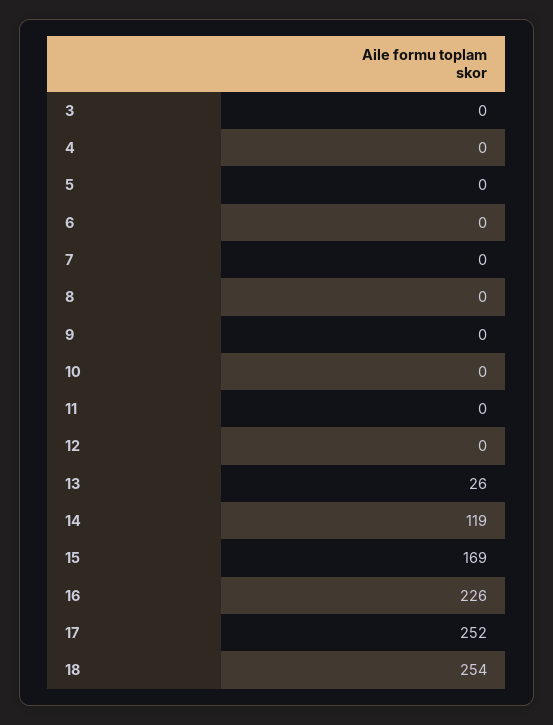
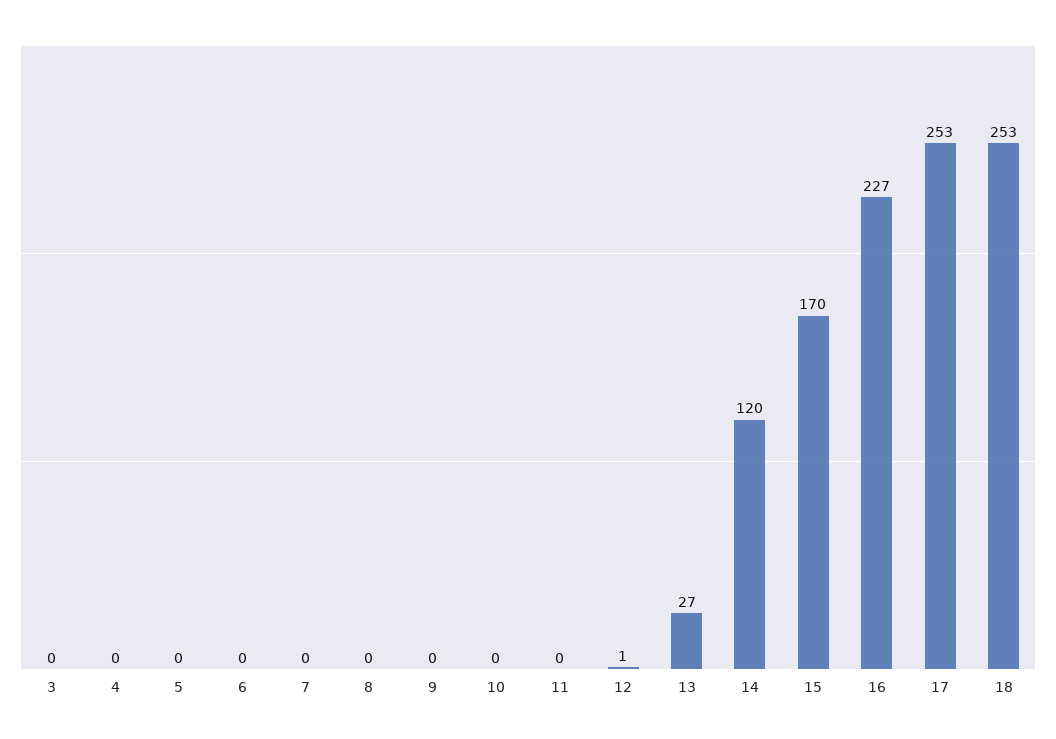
  {
    "3": 0,
    "4": 0,
    "5": 0,
    "6": 0,
    "7": 0,
    "8": 0,
    "9": 0,
    "10": 0,
    "11": 0,
-   "12": 0,
+   "12": 1,
-   "13": 26,
+   "13": 27,
-   "14": 119,
+   "14": 120,
-   "15": 169,
+   "15": 170,
-   "16": 226,
+   "16": 227,
-   "17": 252,
+   "17": 253,
-   "18": 254
+   "18": 253
  }

